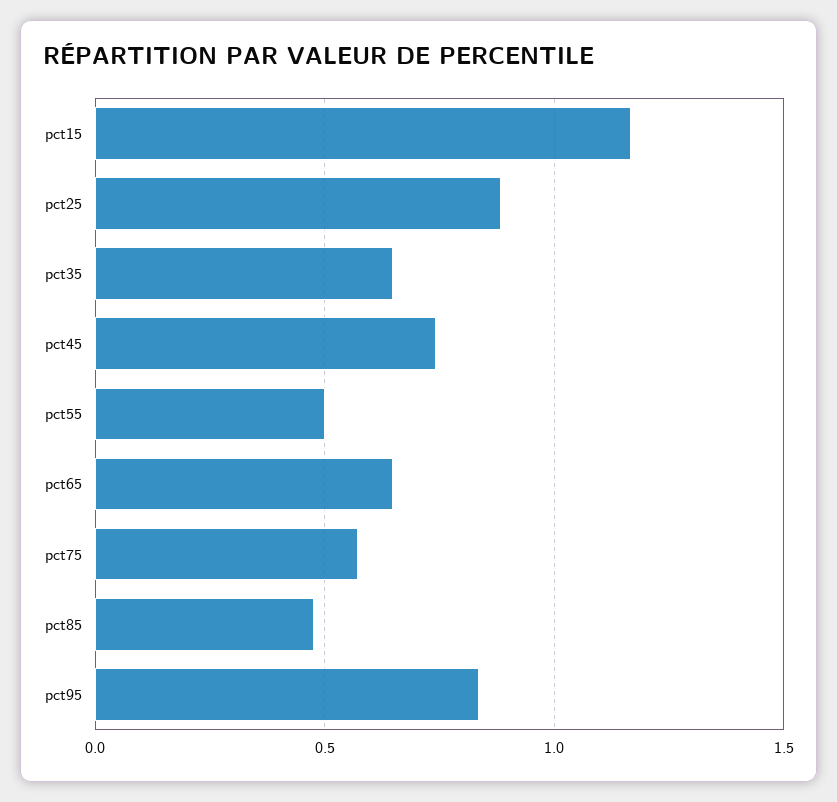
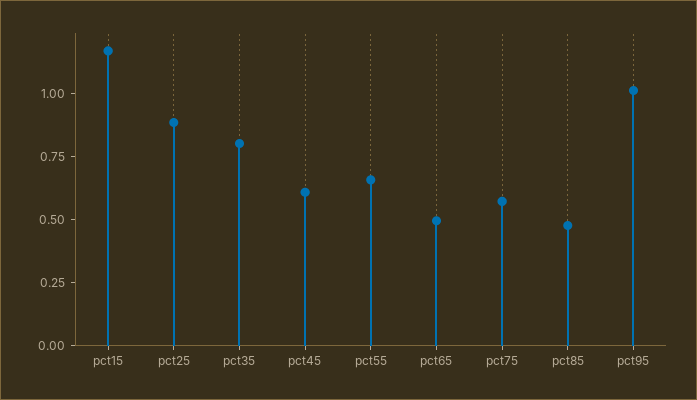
  {
    "pct15": 1.15,
    "pct25": 0.9,
-   "pct35": 0.65,
+   "pct35": 0.8,
-   "pct45": 0.75,
+   "pct45": 0.6,
-   "pct55": 0.5,
+   "pct55": 0.65,
-   "pct65": 0.65,
+   "pct65": 0.5,
    "pct75": 0.55,
    "pct85": 0.5,
-   "pct95": 0.85
+   "pct95": 1
  }

